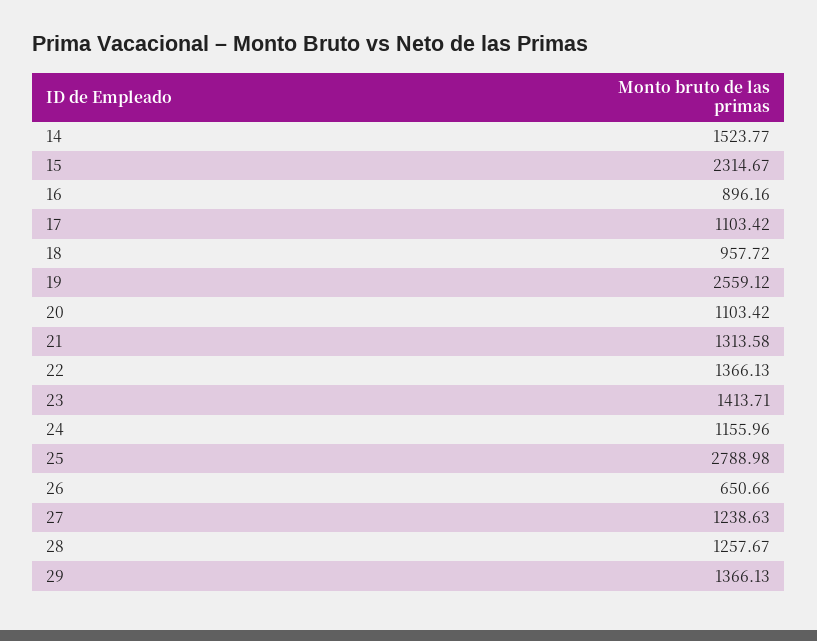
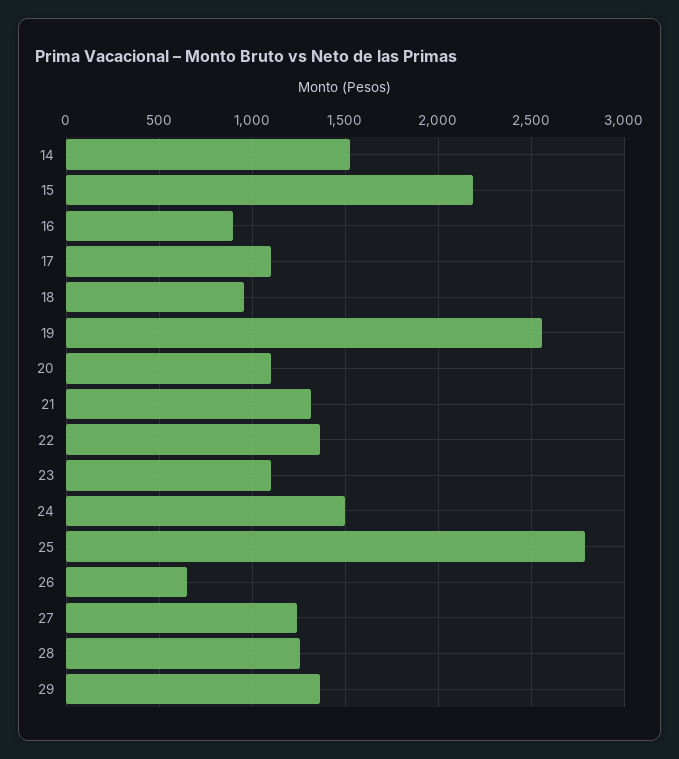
  {
    "14": 1523.77,
-   "15": 2314.67,
+   "15": 2200,
    "16": 896.16,
    "17": 1103.42,
    "18": 957.72,
    "19": 2559.12,
    "20": 1103.42,
    "21": 1313.58,
    "22": 1366.13,
-   "23": 1413.71,
+   "23": 1100,
-   "24": 1155.96,
+   "24": 1500,
    "25": 2788.98,
    "26": 650.66,
    "27": 1238.63,
    "28": 1257.67,
    "29": 1366.13
  }

